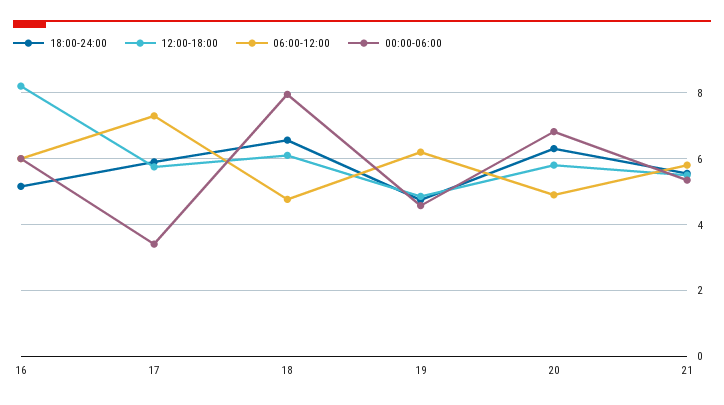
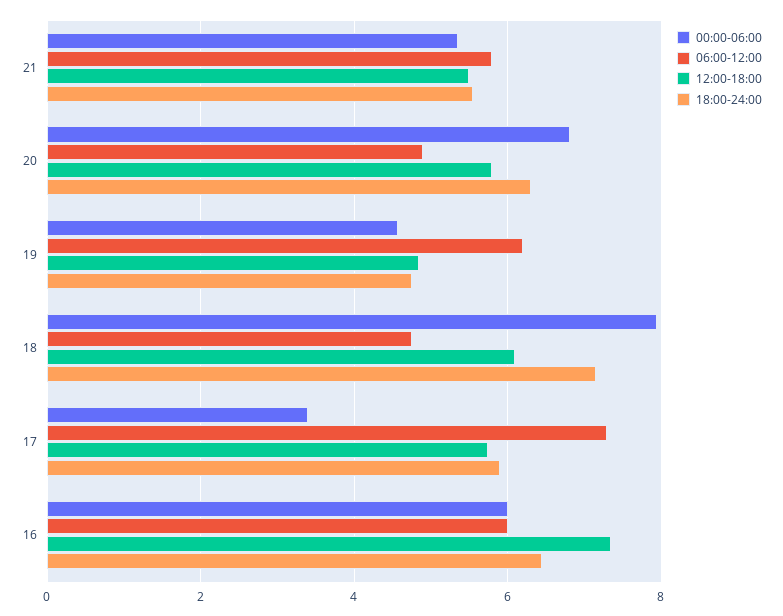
  {
    "18:00-24:00": {
-     "16": 5.2,
+     "16": 6.4,
      "17": 6,
-     "18": 6.6,
+     "18": 7.2,
      "19": 4.8,
      "20": 6.4,
      "21": 5.6
    },
    "12:00-18:00": {
-     "16": 8.2,
+     "16": 7.4,
      "17": 5.8,
      "18": 6.2,
      "19": 4.8,
      "20": 5.8,
      "21": 5.6
    },
    "06:00-12:00": {
      "16": 6,
      "17": 7.4,
      "18": 4.8,
      "19": 6.2,
      "20": 5,
      "21": 5.8
    },
    "00:00-06:00": {
      "16": 6,
      "17": 3.4,
      "18": 8,
      "19": 4.6,
      "20": 6.8,
      "21": 5.4
    }
  }

